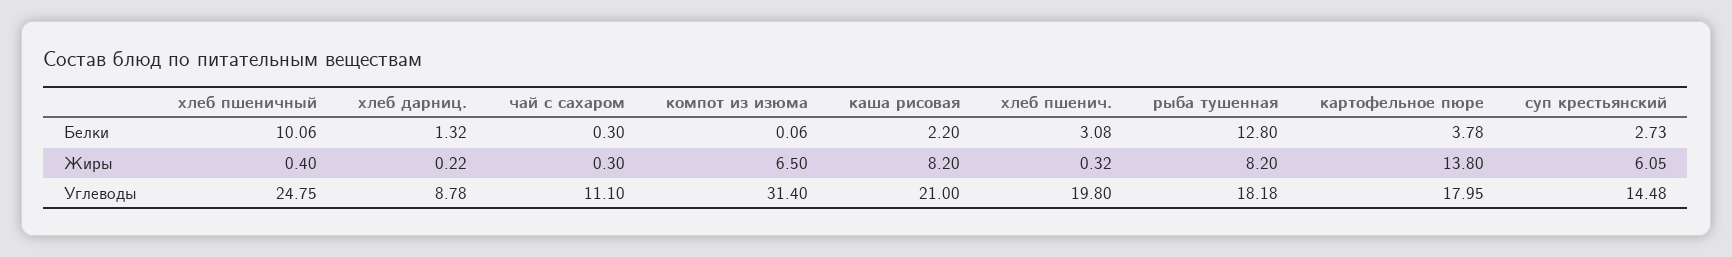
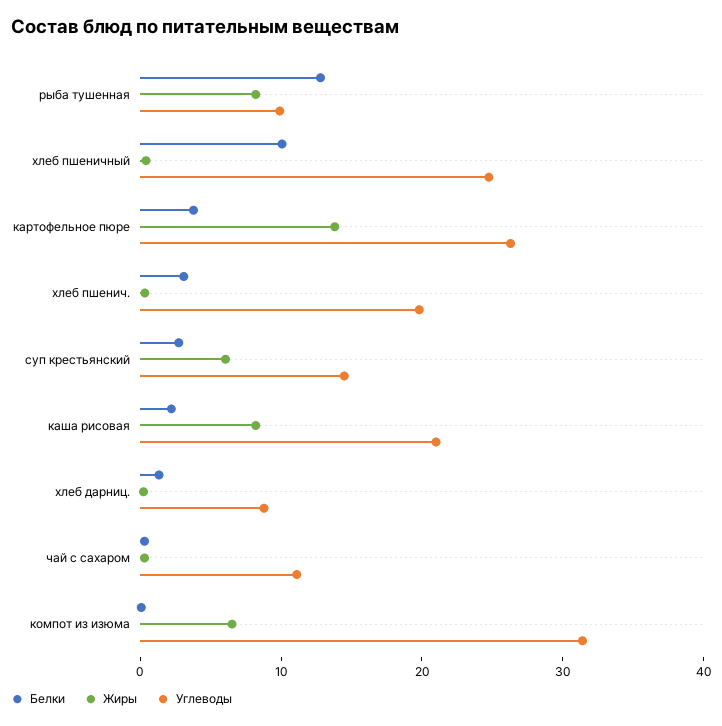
  {
    "Белки": {
      "хлеб пшеничный": 10.06,
      "хлеб дарниц.": 1.32,
      "чай с сахаром": 0.3,
      "компот из изюма": 0.06,
      "каша рисовая": 2.2,
      "хлеб пшенич.": 3.08,
      "рыба тушенная": 12.8,
      "картофельное пюре": 3.78,
      "суп крестьянский": 2.73
    },
    "Жиры": {
      "хлеб пшеничный": 0.4,
      "хлеб дарниц.": 0.22,
      "чай с сахаром": 0.3,
      "компот из изюма": 6.5,
      "каша рисовая": 8.2,
      "хлеб пшенич.": 0.32,
      "рыба тушенная": 8.2,
      "картофельное пюре": 13.8,
      "суп крестьянский": 6.05
    },
    "Углеводы": {
      "хлеб пшеничный": 24.75,
      "хлеб дарниц.": 8.78,
      "чай с сахаром": 11.1,
      "компот из изюма": 31.4,
      "каша рисовая": 21,
      "хлеб пшенич.": 19.8,
-     "рыба тушенная": 18.18,
+     "рыба тушенная": 10,
-     "картофельное пюре": 17.95,
+     "картофельное пюре": 26,
      "суп крестьянский": 14.48
    }
  }

